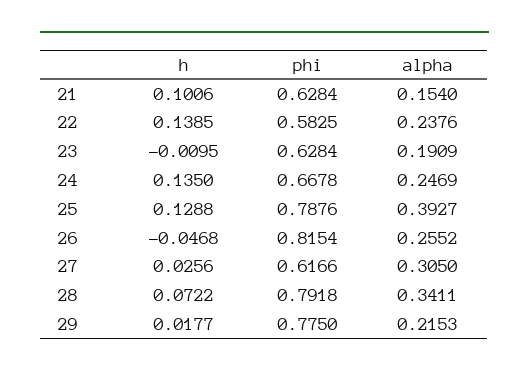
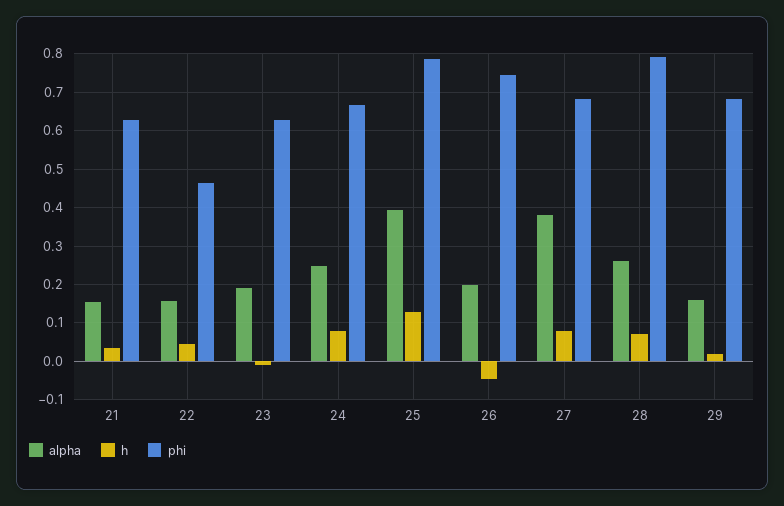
  {
    "h": {
-     "21": 0.1006,
+     "21": 0.04,
-     "22": 0.1385,
+     "22": 0.04,
      "23": -0.0095,
-     "24": 0.135,
+     "24": 0.08,
      "25": 0.1288,
      "26": -0.0468,
-     "27": 0.0256,
+     "27": 0.08,
      "28": 0.0722,
      "29": 0.0177
    },
    "phi": {
      "21": 0.6284,
-     "22": 0.5825,
+     "22": 0.46,
      "23": 0.6284,
      "24": 0.6678,
      "25": 0.7876,
-     "26": 0.8154,
+     "26": 0.74,
-     "27": 0.6166,
+     "27": 0.68,
      "28": 0.7918,
-     "29": 0.775
+     "29": 0.68
    },
    "alpha": {
      "21": 0.154,
-     "22": 0.2376,
+     "22": 0.16,
      "23": 0.1909,
      "24": 0.2469,
      "25": 0.3927,
-     "26": 0.2552,
+     "26": 0.2,
-     "27": 0.305,
+     "27": 0.38,
-     "28": 0.3411,
+     "28": 0.26,
-     "29": 0.2153
+     "29": 0.16
    }
  }

